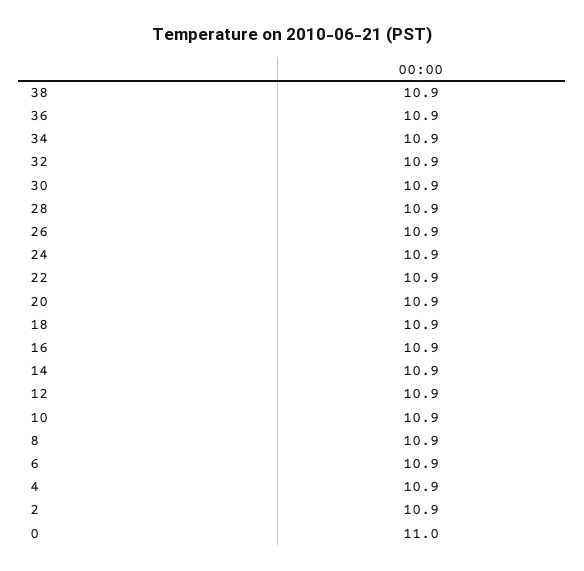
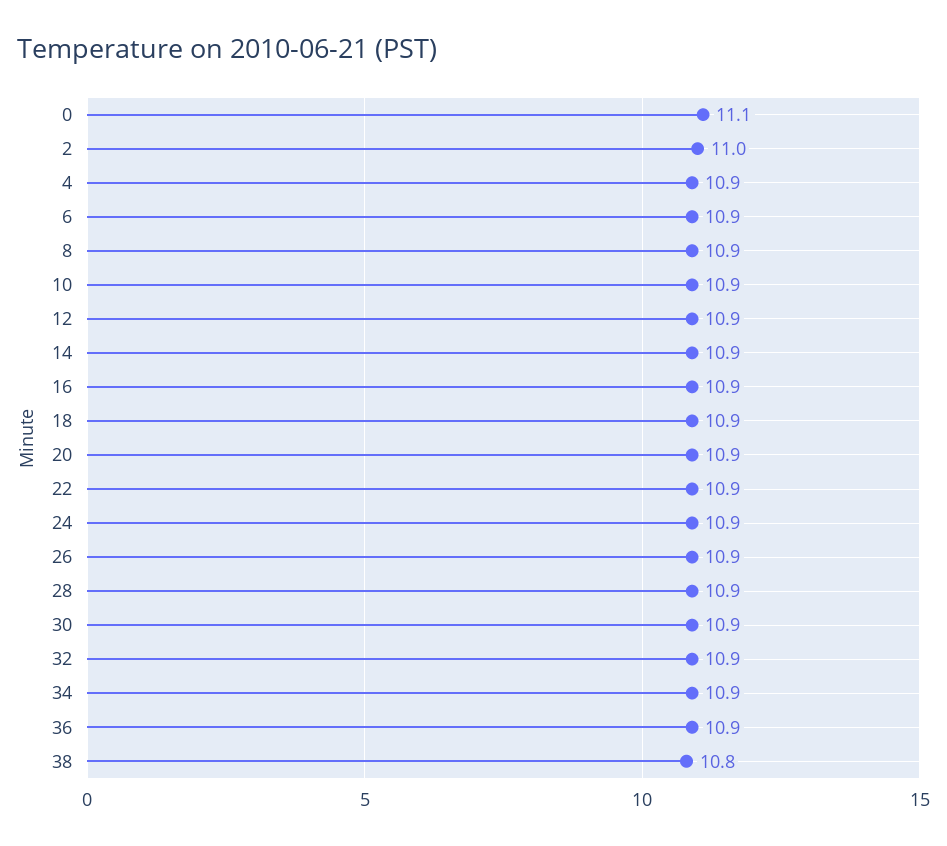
  {
-   "38": 10.9,
+   "38": 10.8,
    "36": 10.9,
    "34": 10.9,
    "32": 10.9,
    "30": 10.9,
    "28": 10.9,
    "26": 10.9,
    "24": 10.9,
    "22": 10.9,
    "20": 10.9,
    "18": 10.9,
    "16": 10.9,
    "14": 10.9,
    "12": 10.9,
    "10": 10.9,
    "8": 10.9,
    "6": 10.9,
    "4": 10.9,
-   "2": 10.9,
+   "2": 11,
-   "0": 11
+   "0": 11.1
  }

